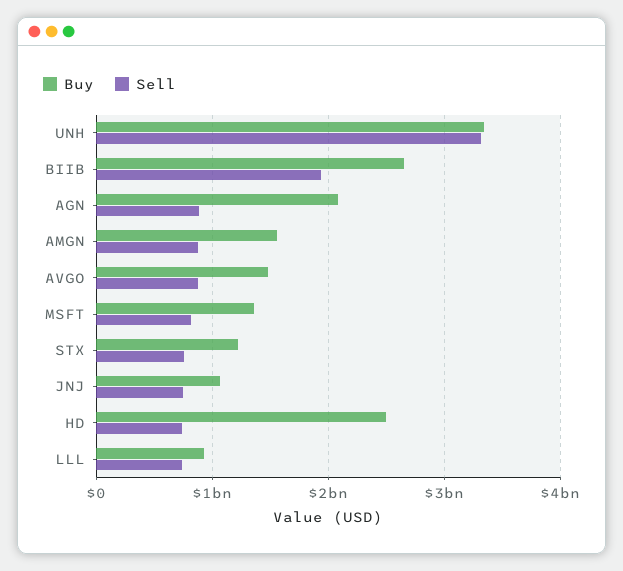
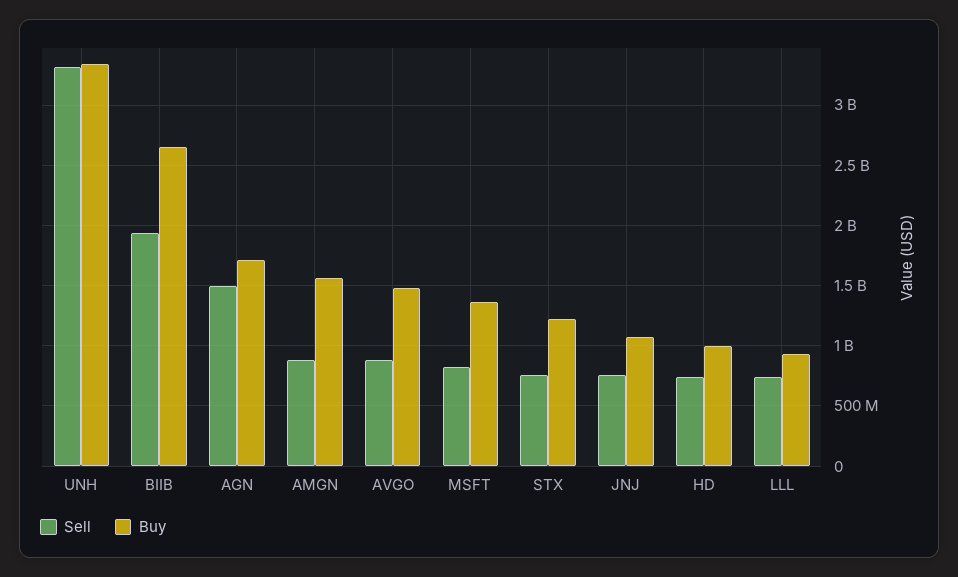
  {
    "Buy": {
      "UNH": 3350000000,
      "BIIB": 2650000000,
-     "AGN": 2100000000,
+     "AGN": 1700000000,
      "AMGN": 1550000000,
      "AVGO": 1500000000,
      "MSFT": 1350000000,
      "STX": 1200000000,
      "JNJ": 1050000000,
-     "HD": 2500000000,
+     "HD": 1000000000,
      "LLL": 950000000
    },
    "Sell": {
      "UNH": 3300000000,
      "BIIB": 1950000000,
-     "AGN": 900000000,
+     "AGN": 1500000000,
      "AMGN": 900000000,
      "AVGO": 900000000,
      "MSFT": 800000000,
      "STX": 750000000,
      "JNJ": 750000000,
      "HD": 750000000,
      "LLL": 750000000
    }
  }

